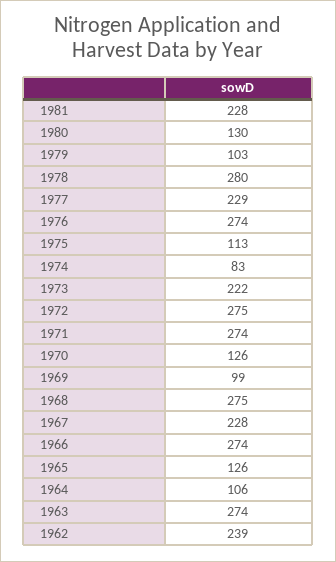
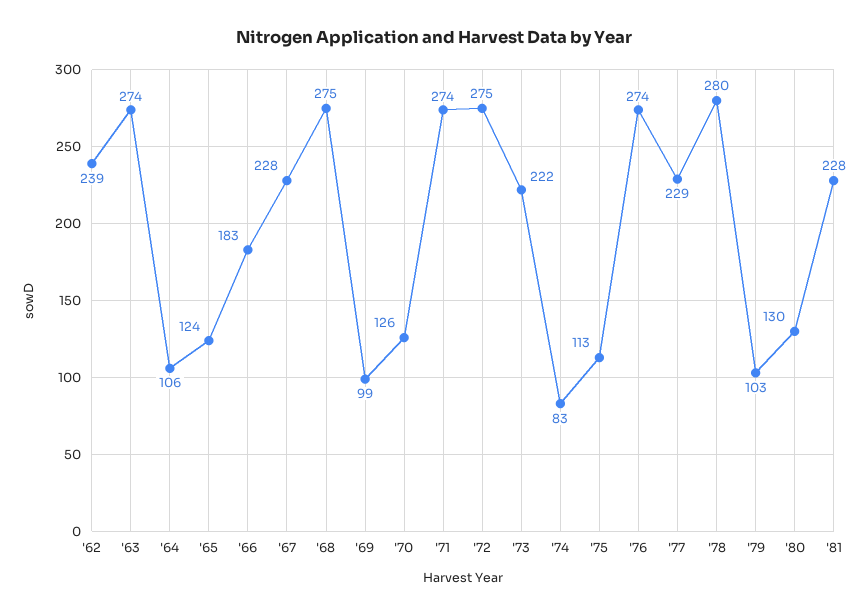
  {
    "1981": 228,
    "1980": 130,
    "1979": 103,
    "1978": 280,
    "1977": 229,
    "1976": 274,
    "1975": 113,
    "1974": 83,
    "1973": 222,
    "1972": 275,
    "1971": 274,
    "1970": 126,
    "1969": 99,
    "1968": 275,
    "1967": 228,
-   "1966": 274,
+   "1966": 183,
-   "1965": 126,
+   "1965": 124,
    "1964": 106,
    "1963": 274,
    "1962": 239
  }

